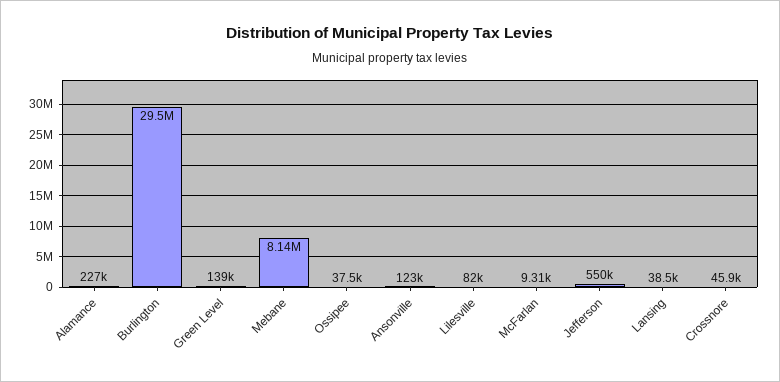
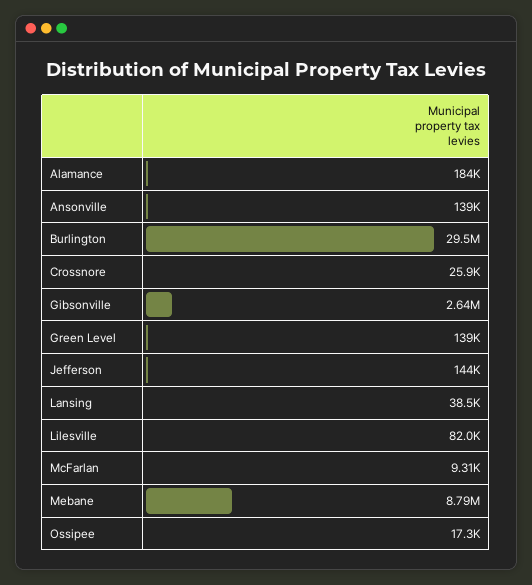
  {
-   "Alamance": 227000,
+   "Alamance": 184000,
    "Burlington": 29500000,
    "Green Level": 139000,
-   "Mebane": 8140000,
+   "Mebane": 8790000,
-   "Ossipee": 37500,
+   "Ossipee": 17300,
-   "Ansonville": 123000,
+   "Ansonville": 139000,
    "Lilesville": 82000,
    "McFarlan": 9310,
-   "Jefferson": 550000,
+   "Jefferson": 144000,
    "Lansing": 38500,
-   "Crossnore": 45900
+   "Crossnore": 25900,
+   "Gibsonville": 2640000
  }

